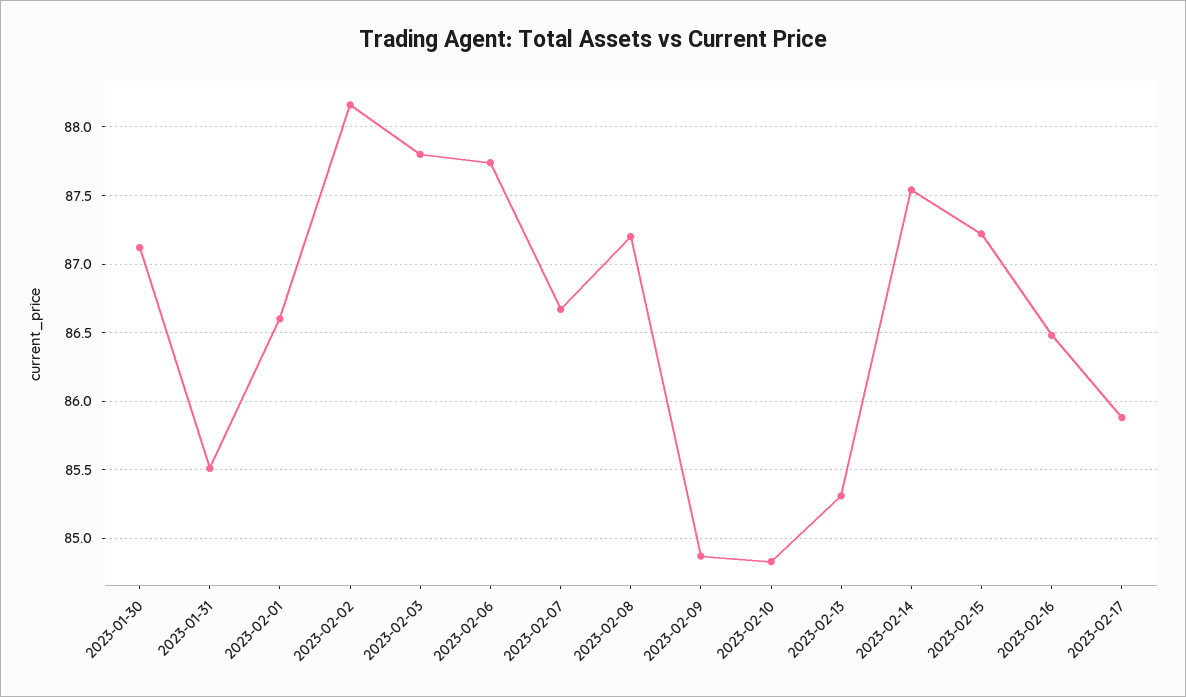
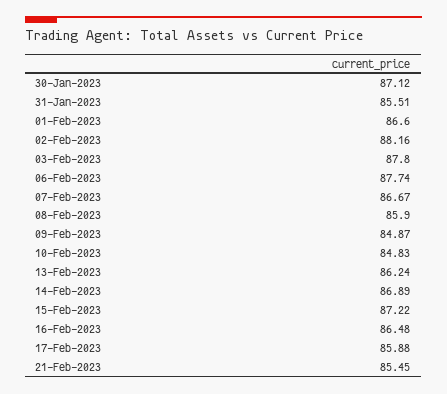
  {
    "2023-01-30": 87.12,
    "2023-01-31": 85.51,
    "2023-02-01": 86.6,
    "2023-02-02": 88.16,
    "2023-02-03": 87.8,
    "2023-02-06": 87.74,
    "2023-02-07": 86.67,
-   "2023-02-08": 87.2,
+   "2023-02-08": 85.9,
    "2023-02-09": 84.87,
    "2023-02-10": 84.83,
-   "2023-02-13": 85.3,
+   "2023-02-13": 86.24,
-   "2023-02-14": 87.55,
+   "2023-02-14": 86.89,
    "2023-02-15": 87.22,
    "2023-02-16": 86.48,
-   "2023-02-17": 85.88
+   "2023-02-17": 85.88,
+   "21-Feb-2023": 85.45
  }

